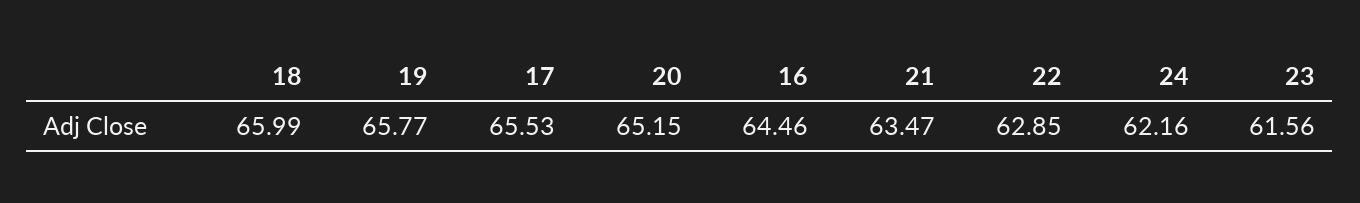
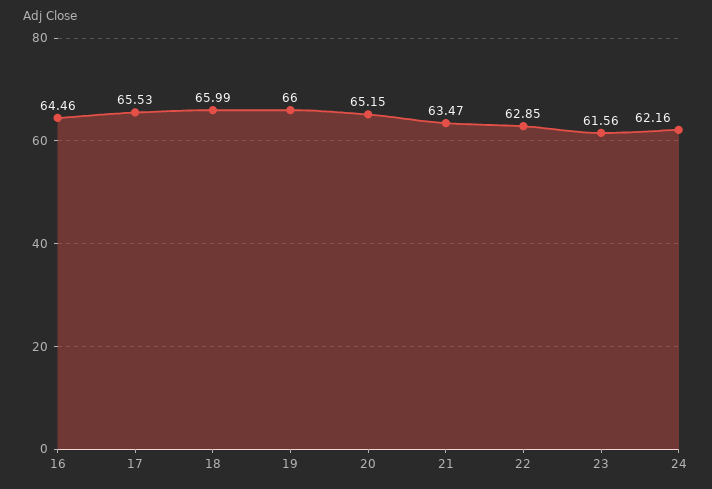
  {
    "18": 65.99,
-   "19": 65.77,
+   "19": 66,
    "17": 65.53,
    "20": 65.15,
    "16": 64.46,
    "21": 63.47,
    "22": 62.85,
    "24": 62.16,
    "23": 61.56
  }

